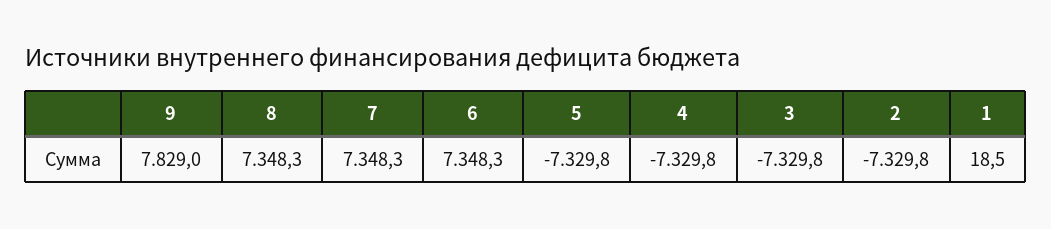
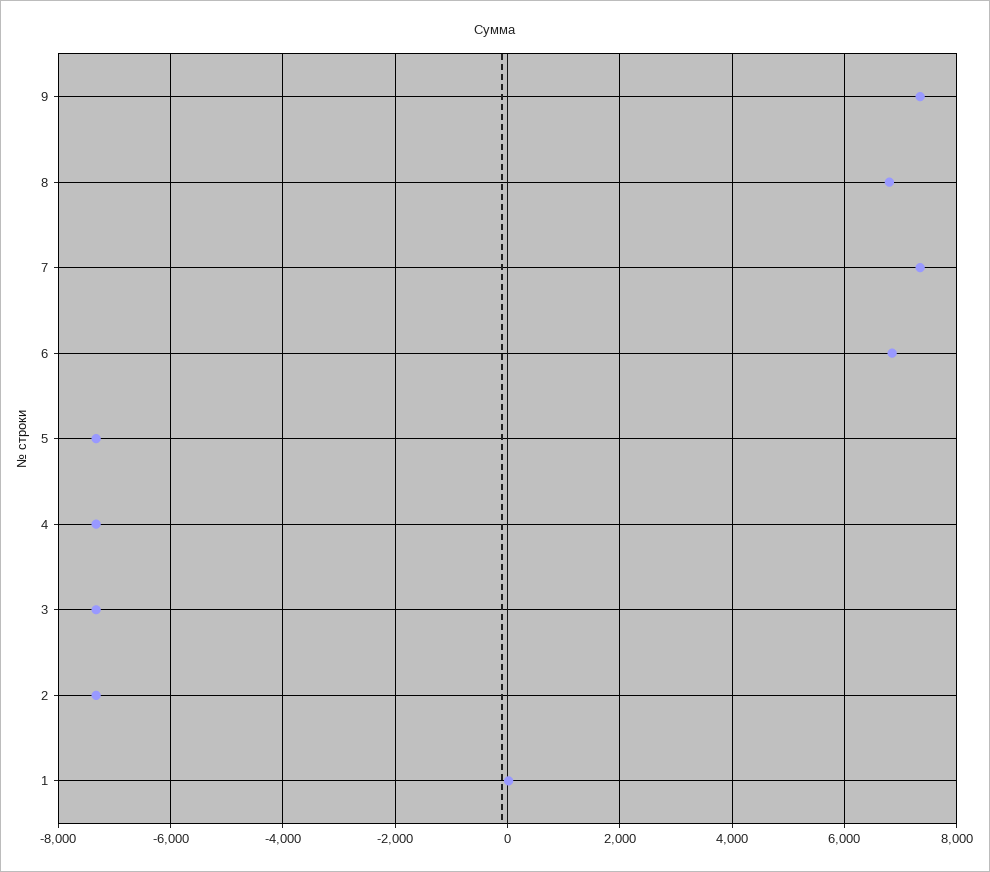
  {
-   "9": 7829,
+   "9": 7400,
-   "8": 7348.3,
+   "8": 6800,
    "7": 7348.3,
-   "6": 7348.3,
+   "6": 6800,
    "5": -7329.8,
    "4": -7329.8,
    "3": -7329.8,
    "2": -7329.8,
    "1": 18.5
  }

